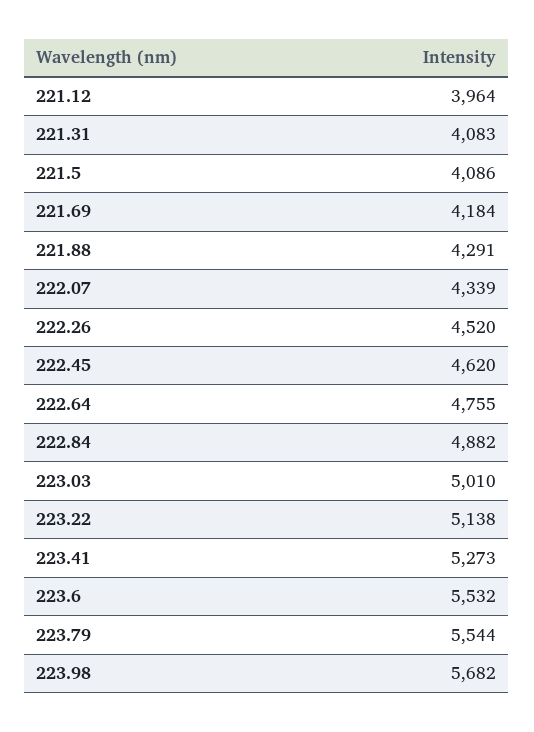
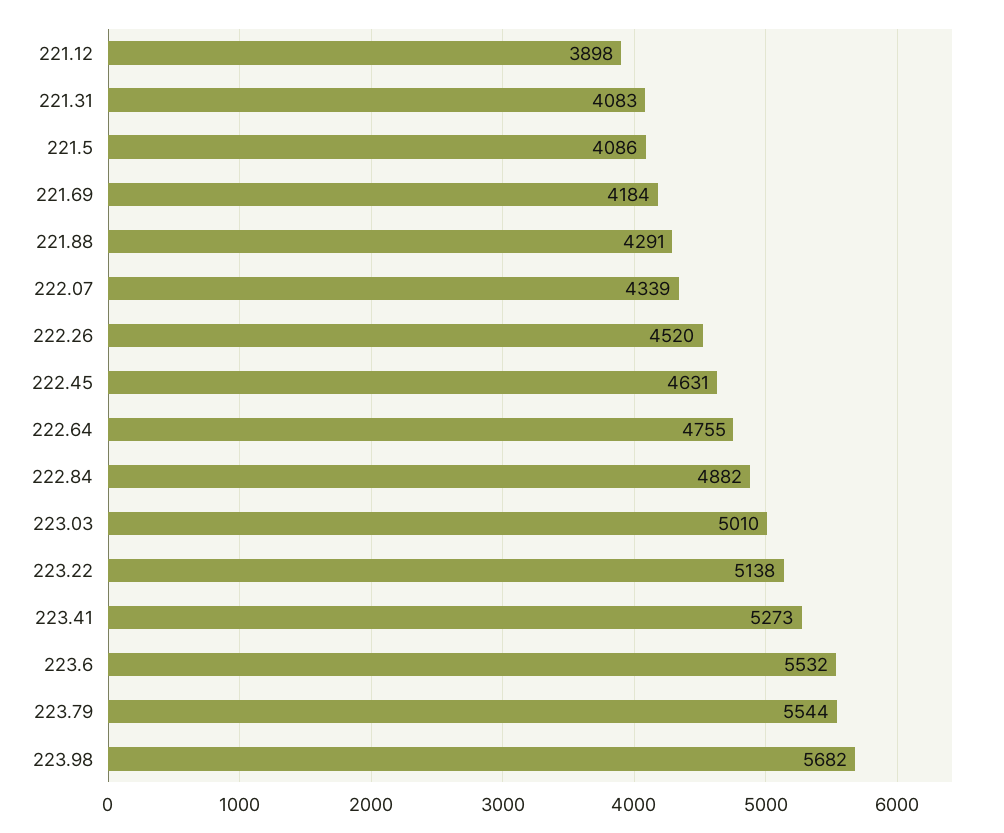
  {
-   "221.12": 3964,
+   "221.12": 3898,
    "221.31": 4083,
    "221.5": 4086,
    "221.69": 4184,
    "221.88": 4291,
    "222.07": 4339,
    "222.26": 4520,
-   "222.45": 4620,
+   "222.45": 4631,
    "222.64": 4755,
    "222.84": 4882,
    "223.03": 5010,
    "223.22": 5138,
    "223.41": 5273,
    "223.6": 5532,
    "223.79": 5544,
    "223.98": 5682
  }

